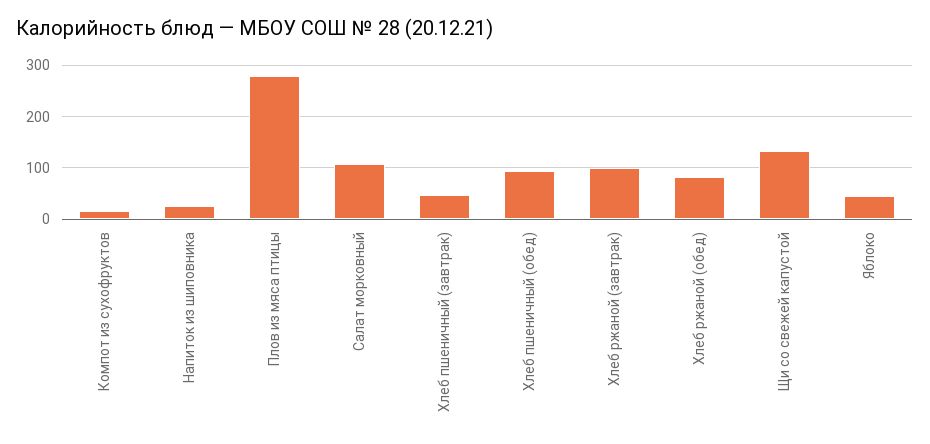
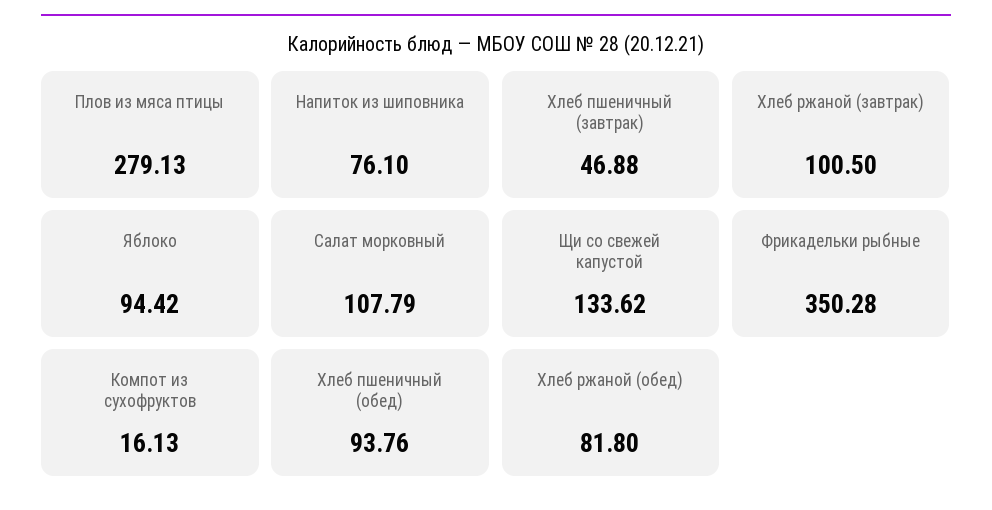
  {
    "Компот из сухофруктов": 16.13,
-   "Напиток из шиповника": 20,
+   "Напиток из шиповника": 76.1,
    "Плов из мяса птицы": 279.13,
    "Салат морковный": 107.79,
    "Хлеб пшеничный (завтрак)": 46.88,
    "Хлеб пшеничный (обед)": 93.76,
    "Хлеб ржаной (завтрак)": 100.5,
    "Хлеб ржаной (обед)": 81.8,
    "Щи со свежей капустой": 133.62,
-   "Яблоко": 40
+   "Яблоко": 94.42,
+   "Фрикадельки рыбные": 350.28
  }

